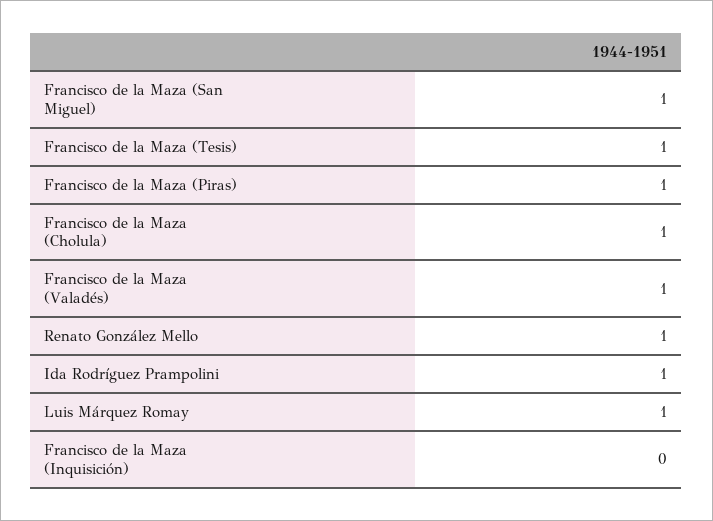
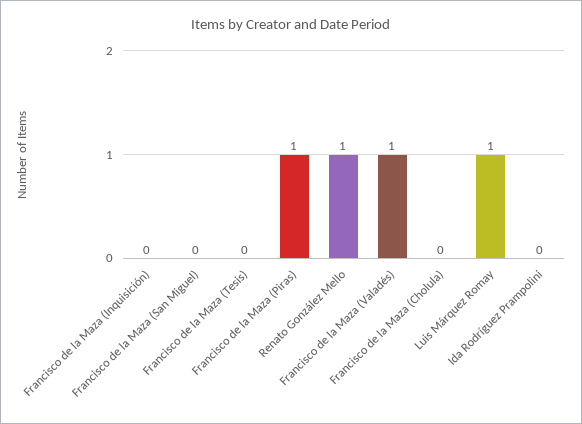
  {
-   "Francisco de la Maza (San Miguel)": 1,
+   "Francisco de la Maza (San Miguel)": 0,
-   "Francisco de la Maza (Tesis)": 1,
+   "Francisco de la Maza (Tesis)": 0,
    "Francisco de la Maza (Piras)": 1,
-   "Francisco de la Maza (Cholula)": 1,
+   "Francisco de la Maza (Cholula)": 0,
    "Francisco de la Maza (Valadés)": 1,
    "Renato González Mello": 1,
-   "Ida Rodríguez Prampolini": 1,
+   "Ida Rodríguez Prampolini": 0,
    "Luis Márquez Romay": 1,
    "Francisco de la Maza (Inquisición)": 0
  }

